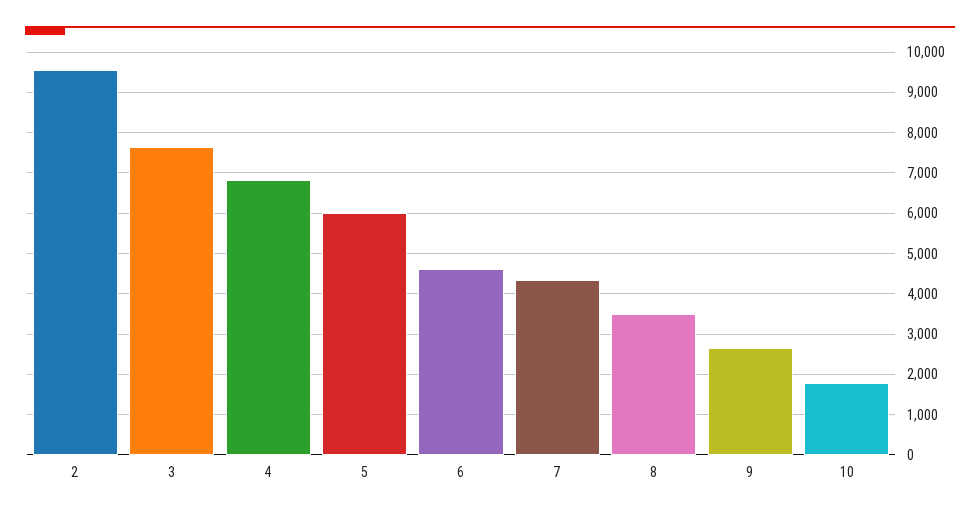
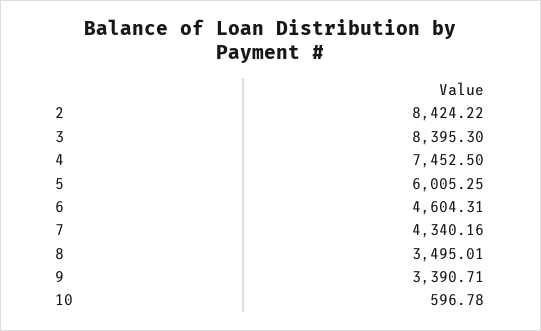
  {
-   "2": 9600,
+   "2": 8424.22,
-   "3": 7600,
+   "3": 8395.3,
-   "4": 6800,
+   "4": 7452.5,
    "5": 6005.25,
    "6": 4604.31,
    "7": 4340.16,
    "8": 3495.01,
-   "9": 2600,
+   "9": 3390.71,
-   "10": 1800
+   "10": 596.78
  }

